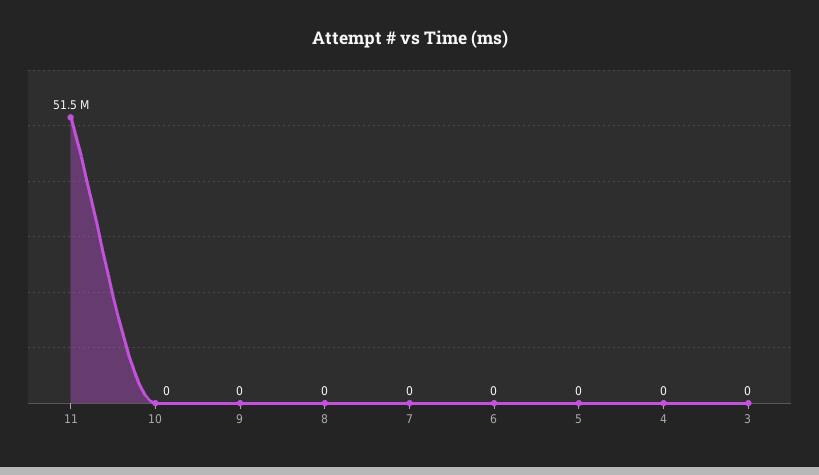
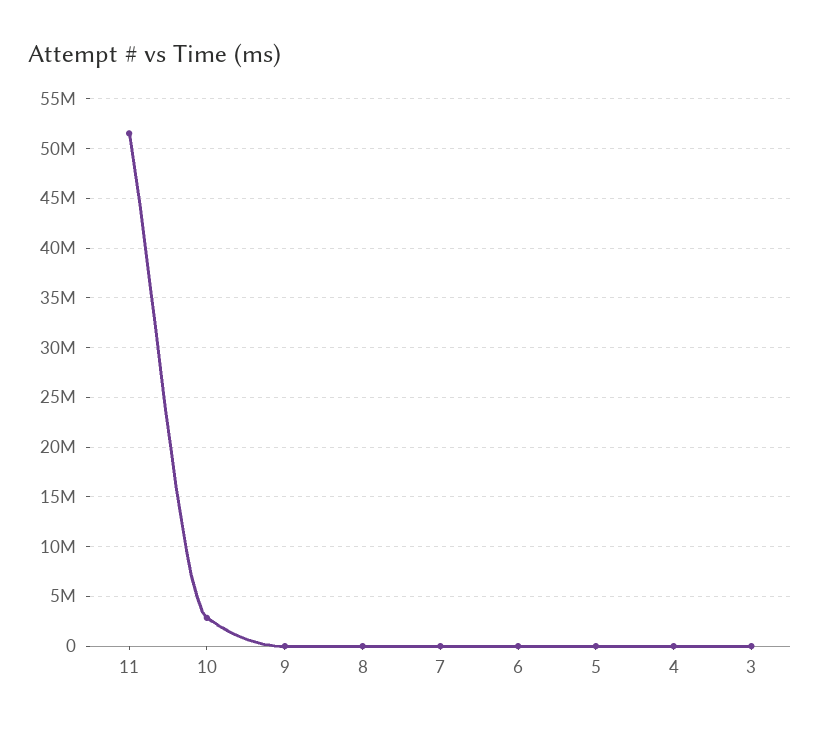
  {
    "11": 51500000,
-   "10": 0,
+   "10": 3000000,
    "9": 0,
    "8": 0,
    "7": 0,
    "6": 0,
    "5": 0,
    "4": 0,
    "3": 0
  }

